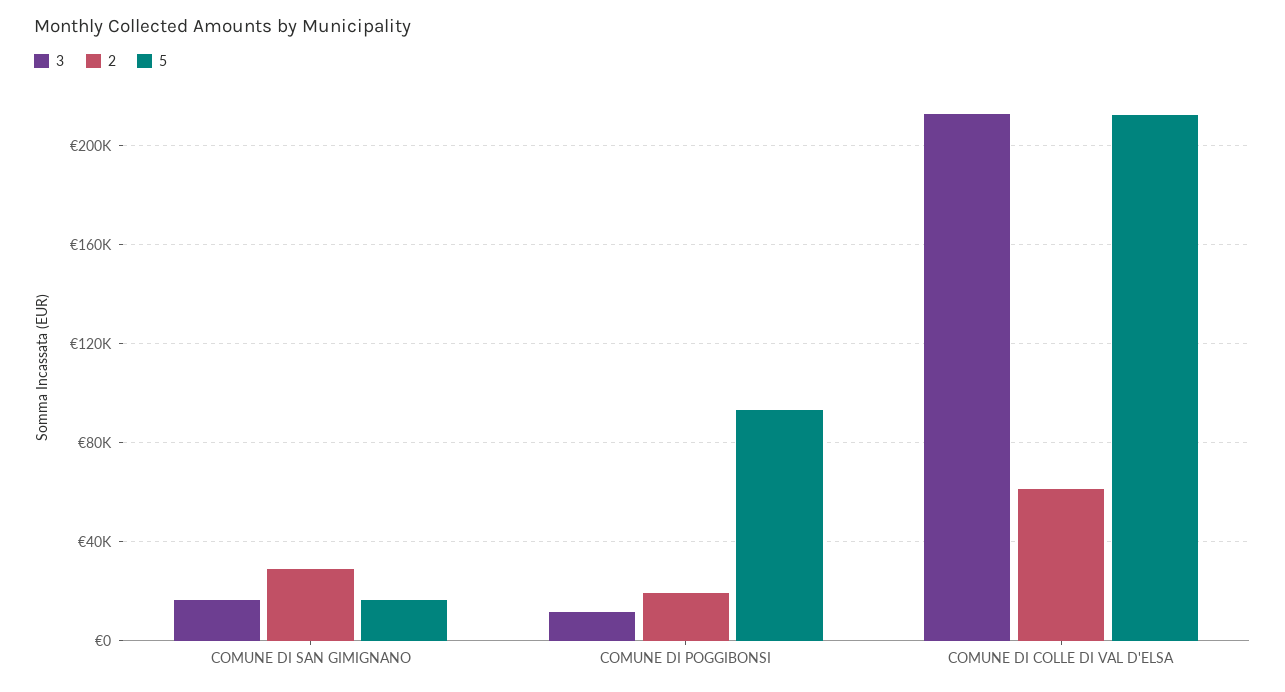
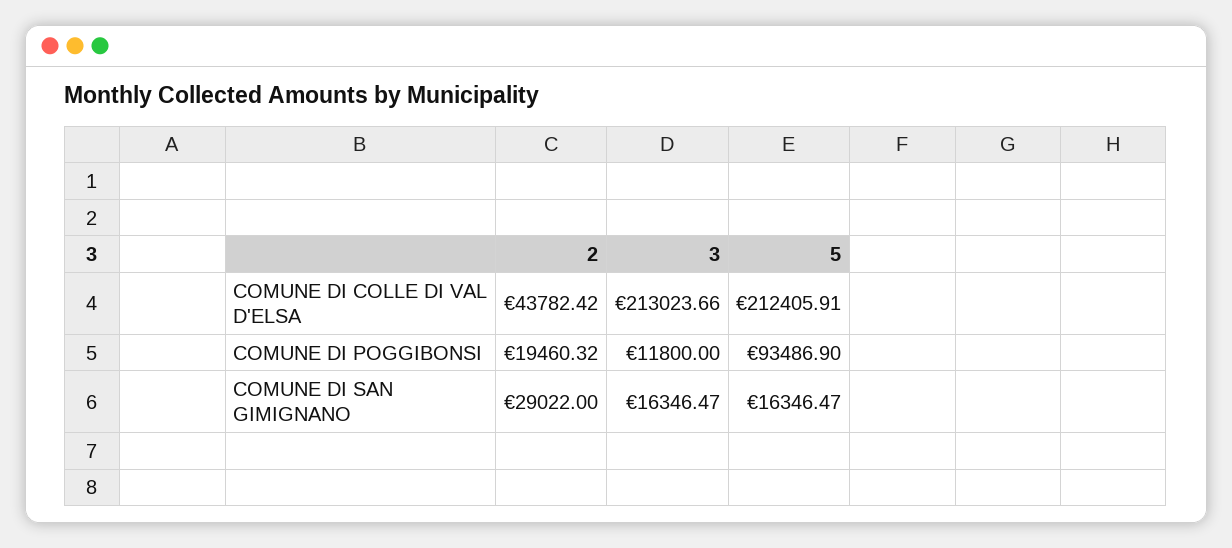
  {
    "3": {
      "COMUNE DI SAN GIMIGNANO": 16346.47,
      "COMUNE DI POGGIBONSI": 11800,
      "COMUNE DI COLLE DI VAL D'ELSA": 213023.66
    },
    "2": {
      "COMUNE DI SAN GIMIGNANO": 29022,
      "COMUNE DI POGGIBONSI": 19460.32,
-     "COMUNE DI COLLE DI VAL D'ELSA": 60000
+     "COMUNE DI COLLE DI VAL D'ELSA": 43782.42
    },
    "5": {
      "COMUNE DI SAN GIMIGNANO": 16346.47,
      "COMUNE DI POGGIBONSI": 93486.9,
      "COMUNE DI COLLE DI VAL D'ELSA": 212405.91
    }
  }

